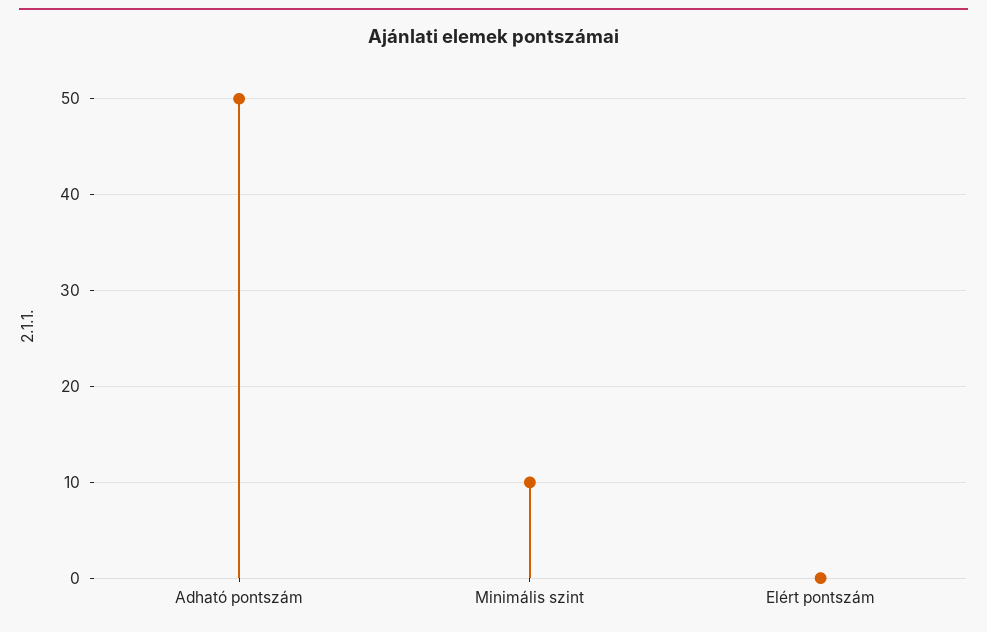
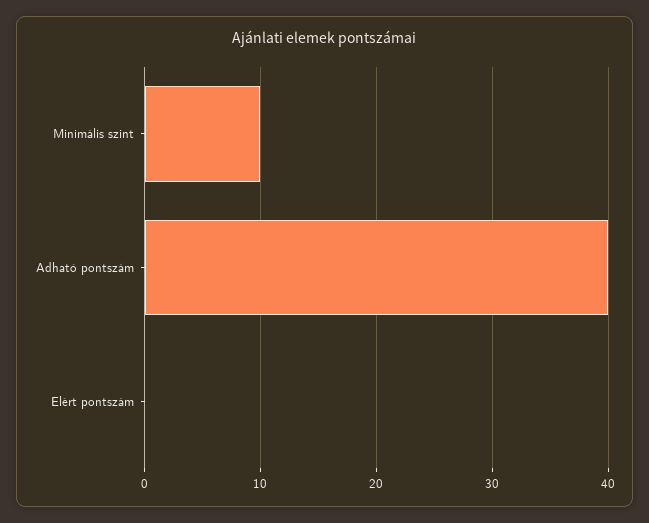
  {
-   "Adható pontszám": 50,
+   "Adható pontszám": 40,
    "Minimális szint": 10,
    "Elért pontszám": 0
  }

